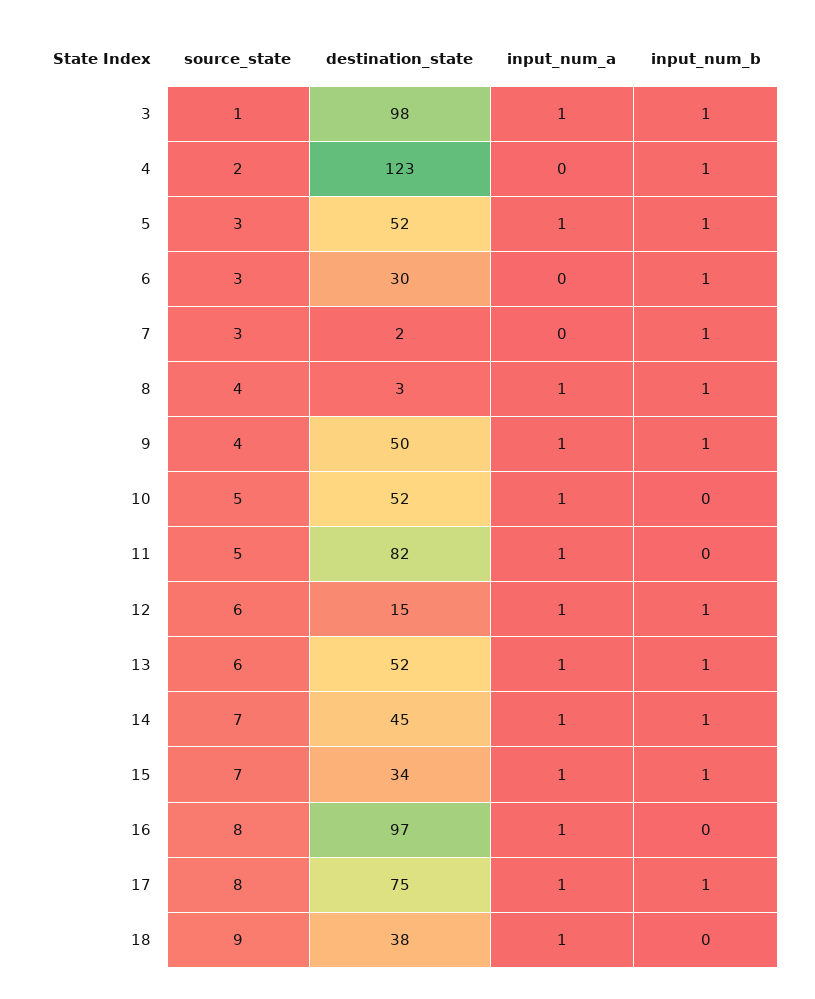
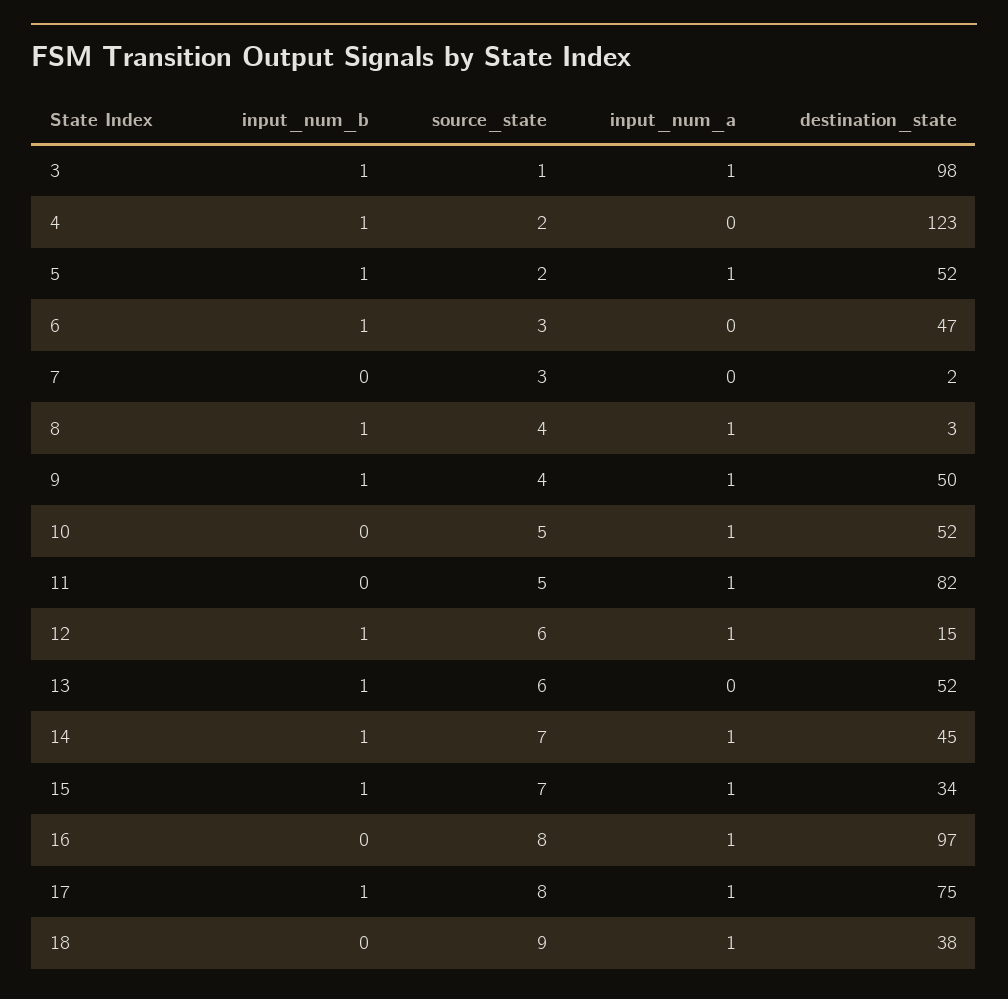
  {
    "source_state": {
      "3": 1,
      "4": 2,
-     "5": 3,
+     "5": 2,
      "6": 3,
      "7": 3,
      "8": 4,
      "9": 4,
      "10": 5,
      "11": 5,
      "12": 6,
      "13": 6,
      "14": 7,
      "15": 7,
      "16": 8,
      "17": 8,
      "18": 9
    },
    "destination_state": {
      "3": 98,
      "4": 123,
      "5": 52,
-     "6": 30,
+     "6": 47,
      "7": 2,
      "8": 3,
      "9": 50,
      "10": 52,
      "11": 82,
      "12": 15,
      "13": 52,
      "14": 45,
      "15": 34,
      "16": 97,
      "17": 75,
      "18": 38
    },
    "input_num_a": {
      "3": 1,
      "4": 0,
      "5": 1,
      "6": 0,
      "7": 0,
      "8": 1,
      "9": 1,
      "10": 1,
      "11": 1,
      "12": 1,
-     "13": 1,
+     "13": 0,
      "14": 1,
      "15": 1,
      "16": 1,
      "17": 1,
      "18": 1
    },
    "input_num_b": {
      "3": 1,
      "4": 1,
      "5": 1,
      "6": 1,
-     "7": 1,
+     "7": 0,
      "8": 1,
      "9": 1,
      "10": 0,
      "11": 0,
      "12": 1,
      "13": 1,
      "14": 1,
      "15": 1,
      "16": 0,
      "17": 1,
      "18": 0
    }
  }

